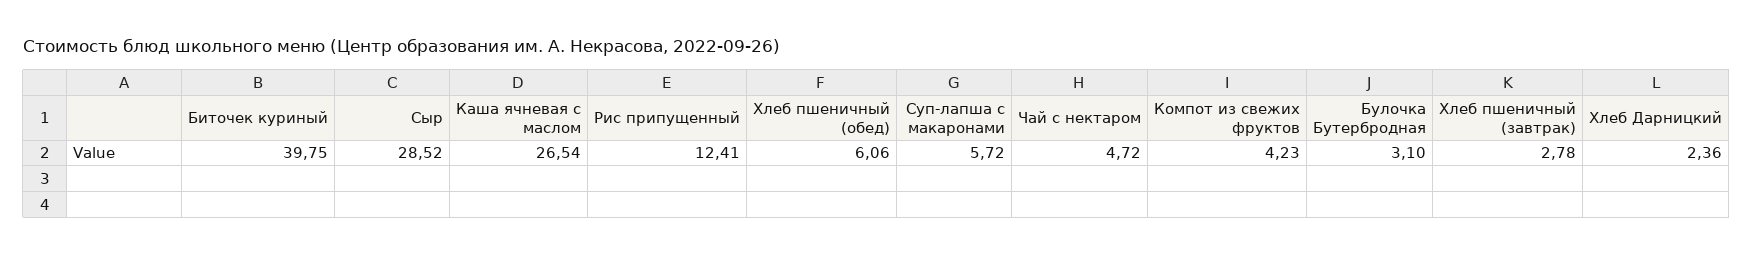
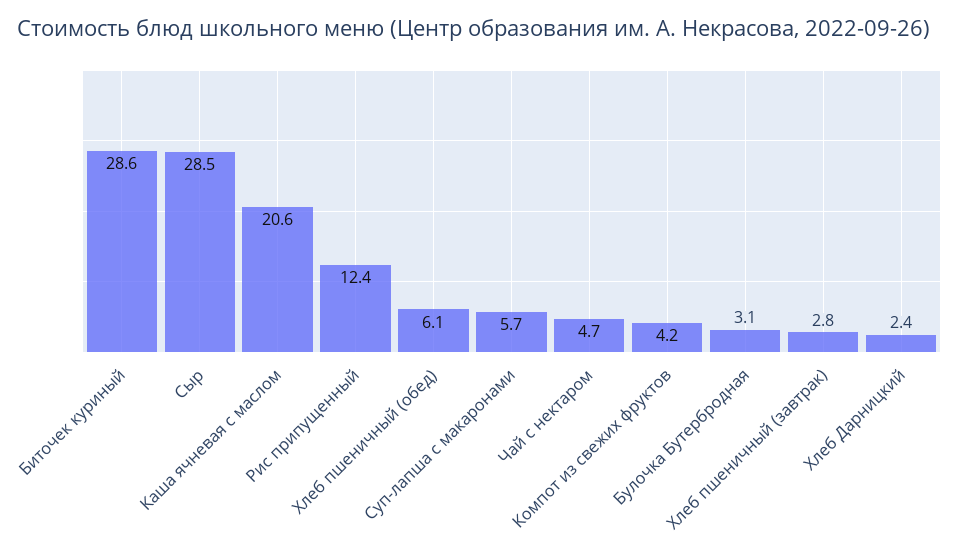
  {
-   "Биточек куриный": 39.75,
+   "Биточек куриный": 28.6,
    "Сыр": 28.52,
-   "Каша ячневая с маслом": 26.54,
+   "Каша ячневая с маслом": 20.6,
    "Рис припущенный": 12.41,
    "Хлеб пшеничный (обед)": 6.06,
    "Суп-лапша с макаронами": 5.72,
    "Чай с нектаром": 4.72,
    "Компот из свежих фруктов": 4.23,
    "Булочка Бутербродная": 3.1,
    "Хлеб пшеничный (завтрак)": 2.78,
    "Хлеб Дарницкий": 2.36
  }

